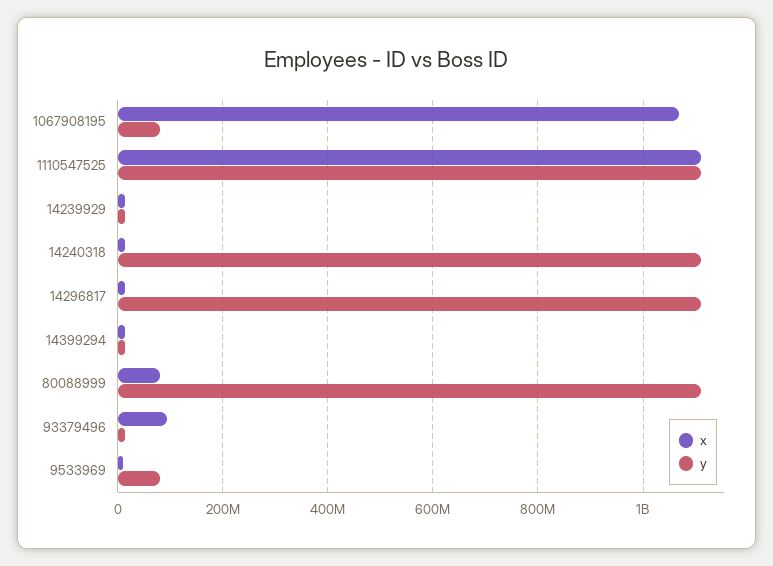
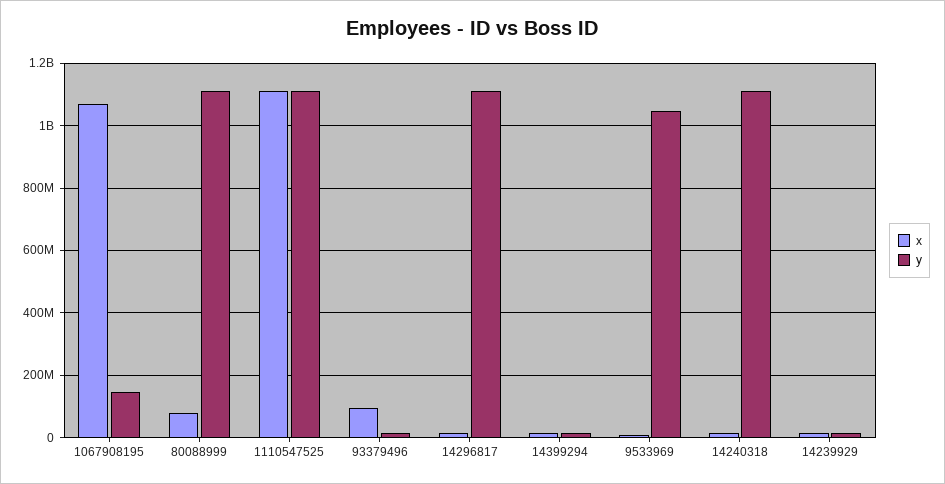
  {
    "x": {
      "1067908195": 1060000000,
      "1110547525": 1120000000,
      "14239929": 20000000,
      "14240318": 20000000,
      "14296817": 20000000,
      "14399294": 20000000,
      "80088999": 80000000,
      "93379496": 100000000,
      "9533969": 0
    },
    "y": {
-     "1067908195": 80000000,
+     "1067908195": 140000000,
      "1110547525": 1120000000,
      "14239929": 20000000,
      "14240318": 1120000000,
      "14296817": 1120000000,
      "14399294": 20000000,
      "80088999": 1120000000,
      "93379496": 20000000,
-     "9533969": 80000000
+     "9533969": 1040000000
    }
  }

